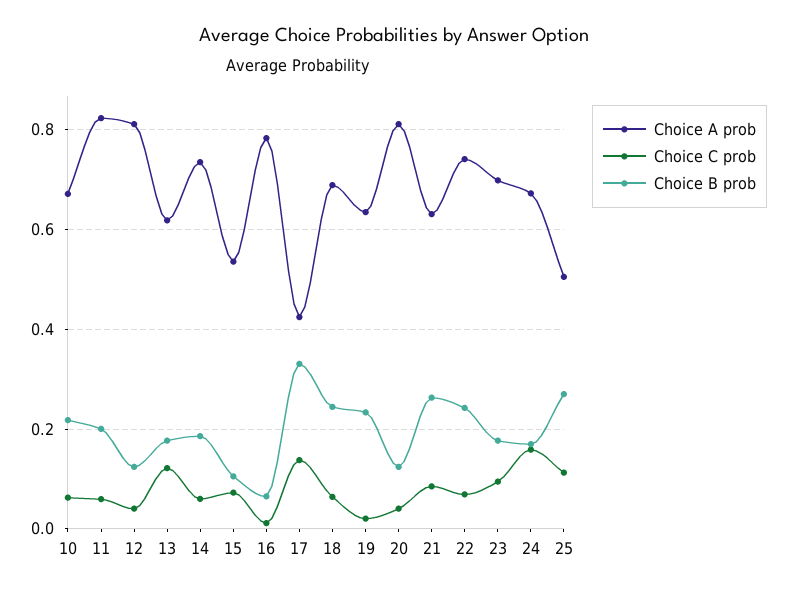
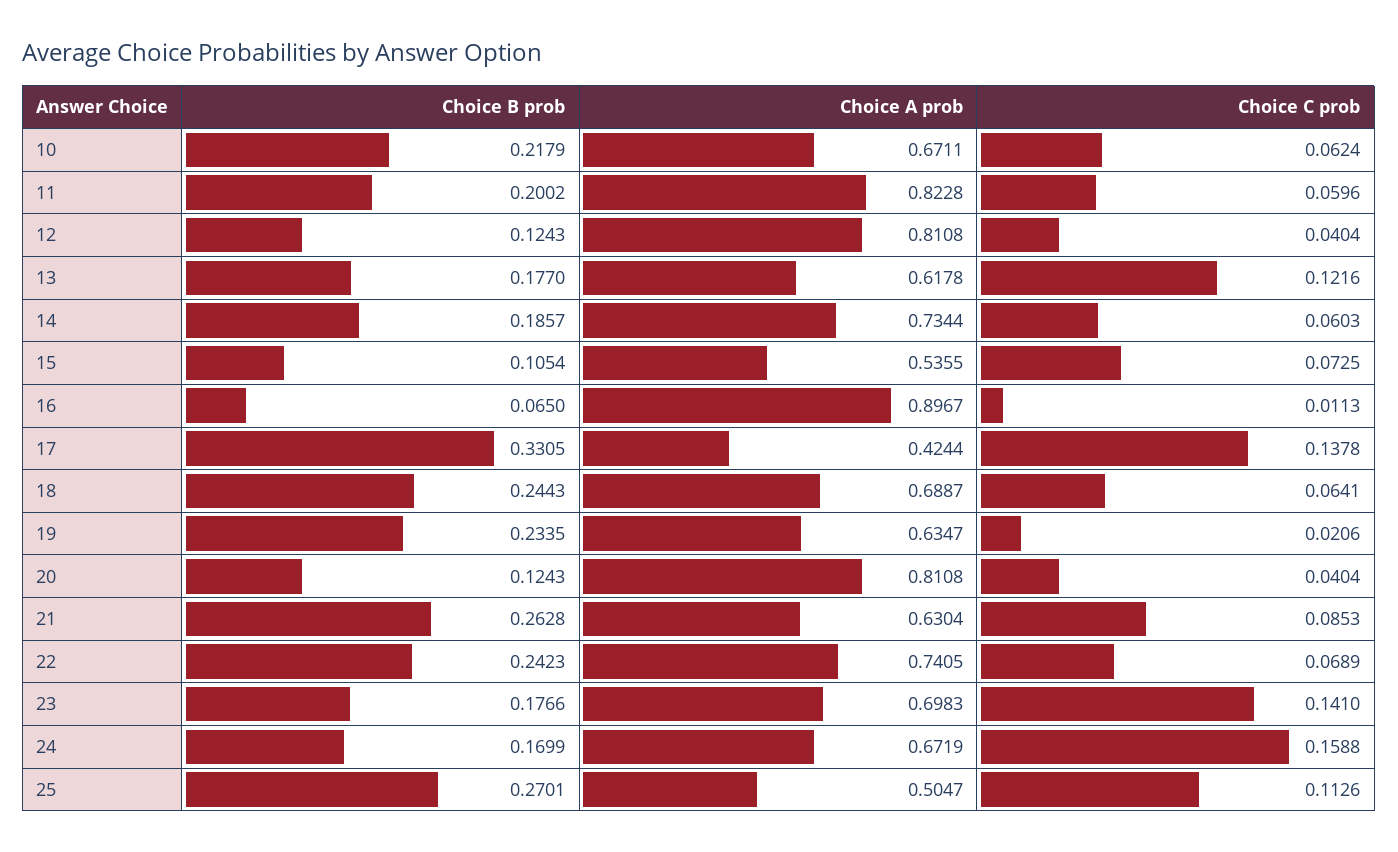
  {
    "Choice A prob": {
      "10": 0.6711,
      "11": 0.8228,
      "12": 0.8108,
      "13": 0.6178,
      "14": 0.7344,
      "15": 0.5355,
-     "16": 0.78,
+     "16": 0.8967,
      "17": 0.4244,
      "18": 0.6887,
      "19": 0.6347,
      "20": 0.8108,
      "21": 0.6304,
      "22": 0.7405,
      "23": 0.6983,
      "24": 0.6719,
      "25": 0.5047
    },
    "Choice C prob": {
      "10": 0.0624,
      "11": 0.0596,
      "12": 0.0404,
      "13": 0.1216,
      "14": 0.0603,
      "15": 0.0725,
      "16": 0.0113,
      "17": 0.1378,
      "18": 0.0641,
      "19": 0.0206,
      "20": 0.0404,
      "21": 0.0853,
      "22": 0.0689,
-     "23": 0.1,
+     "23": 0.141,
      "24": 0.1588,
      "25": 0.1126
    },
    "Choice B prob": {
      "10": 0.2179,
      "11": 0.2002,
      "12": 0.1243,
      "13": 0.177,
      "14": 0.1857,
      "15": 0.1054,
      "16": 0.065,
      "17": 0.3305,
      "18": 0.2443,
      "19": 0.2335,
      "20": 0.1243,
      "21": 0.2628,
      "22": 0.2423,
      "23": 0.1766,
      "24": 0.1699,
      "25": 0.2701
    }
  }

